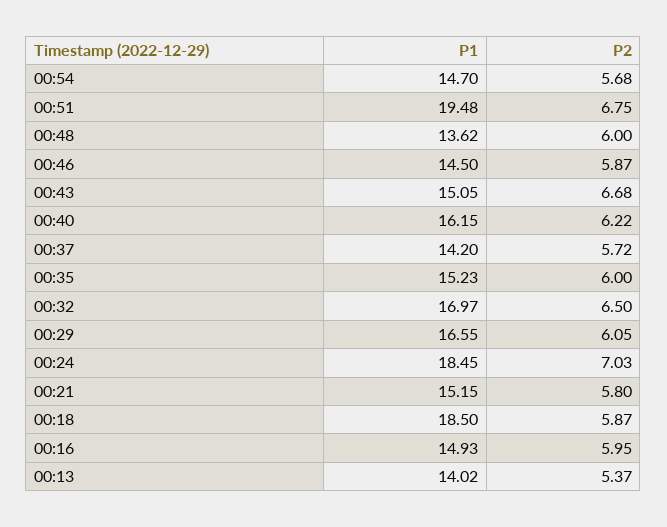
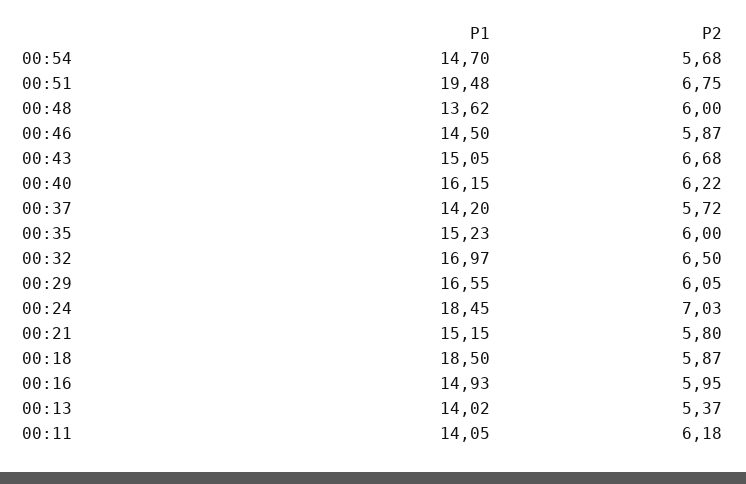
  {
    "P1": {
      "00:54": 14.7,
      "00:51": 19.48,
      "00:48": 13.62,
      "00:46": 14.5,
      "00:43": 15.05,
      "00:40": 16.15,
      "00:37": 14.2,
      "00:35": 15.23,
      "00:32": 16.97,
      "00:29": 16.55,
      "00:24": 18.45,
      "00:21": 15.15,
      "00:18": 18.5,
      "00:16": 14.93,
-     "00:13": 14.02
+     "00:13": 14.02,
+     "00:11": 14.05
    },
    "P2": {
      "00:54": 5.68,
      "00:51": 6.75,
      "00:48": 6,
      "00:46": 5.87,
      "00:43": 6.68,
      "00:40": 6.22,
      "00:37": 5.72,
      "00:35": 6,
      "00:32": 6.5,
      "00:29": 6.05,
      "00:24": 7.03,
      "00:21": 5.8,
      "00:18": 5.87,
      "00:16": 5.95,
-     "00:13": 5.37
+     "00:13": 5.37,
+     "00:11": 6.18
    }
  }

